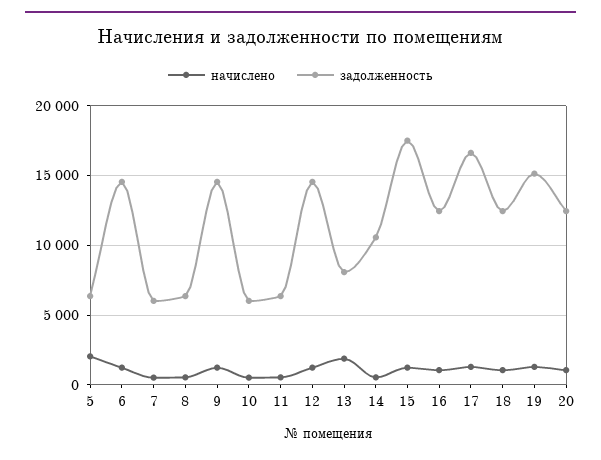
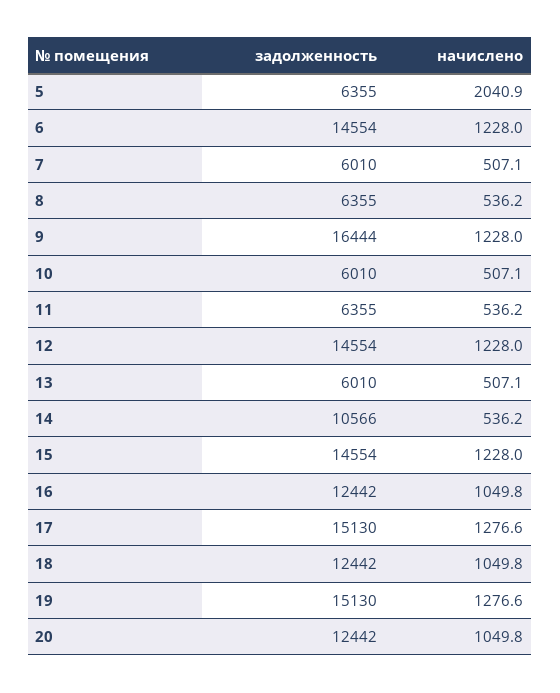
  {
    "начислено": {
      "5": 2040.9,
      "6": 1228,
      "7": 507.1,
      "8": 536.2,
      "9": 1228,
      "10": 507.1,
      "11": 536.2,
      "12": 1228,
-     "13": 2000,
+     "13": 507.1,
      "14": 536.2,
      "15": 1228,
      "16": 1049.8,
      "17": 1276.6,
      "18": 1049.8,
      "19": 1276.6,
      "20": 1049.8
    },
    "задолженность": {
      "5": 6355,
      "6": 14554,
      "7": 6010,
      "8": 6355,
-     "9": 14500,
+     "9": 16444,
      "10": 6010,
      "11": 6355,
      "12": 14554,
-     "13": 8000,
+     "13": 6010,
      "14": 10566,
-     "15": 17500,
+     "15": 14554,
      "16": 12442,
-     "17": 16500,
+     "17": 15130,
      "18": 12442,
      "19": 15130,
      "20": 12442
    }
  }

